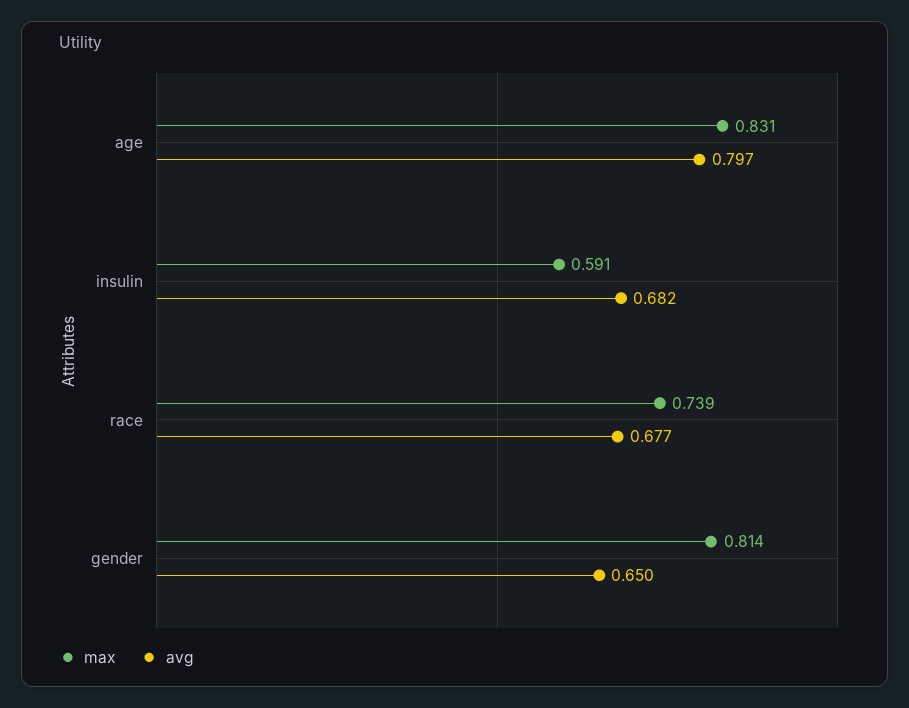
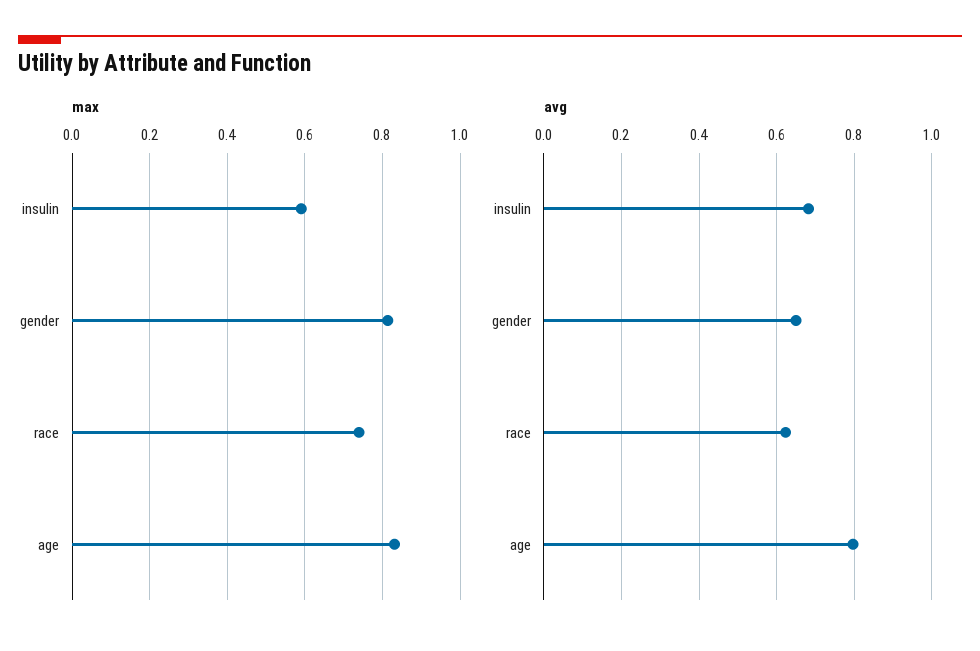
  {
    "max": {
      "age": 0.831,
      "insulin": 0.591,
      "race": 0.739,
      "gender": 0.814
    },
    "avg": {
      "age": 0.797,
      "insulin": 0.682,
-     "race": 0.677,
+     "race": 0.62,
      "gender": 0.65
    }
  }

